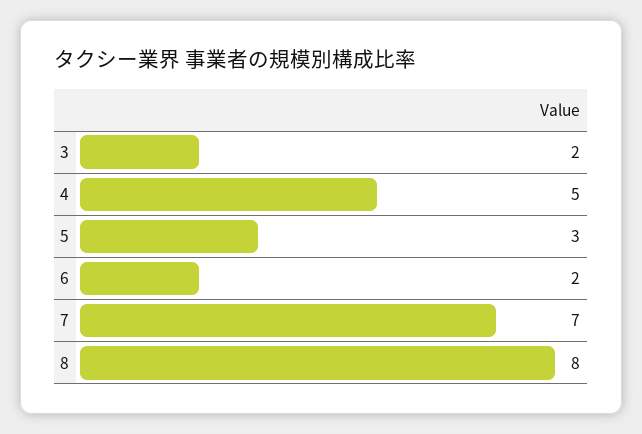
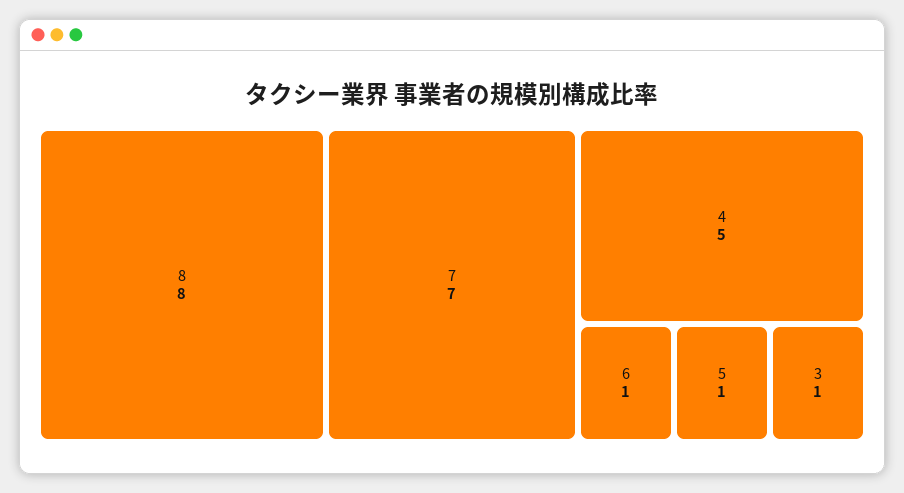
  {
-   "3": 2,
+   "3": 1,
    "4": 5,
-   "5": 3,
+   "5": 1,
-   "6": 2,
+   "6": 1,
    "7": 7,
    "8": 8
  }

